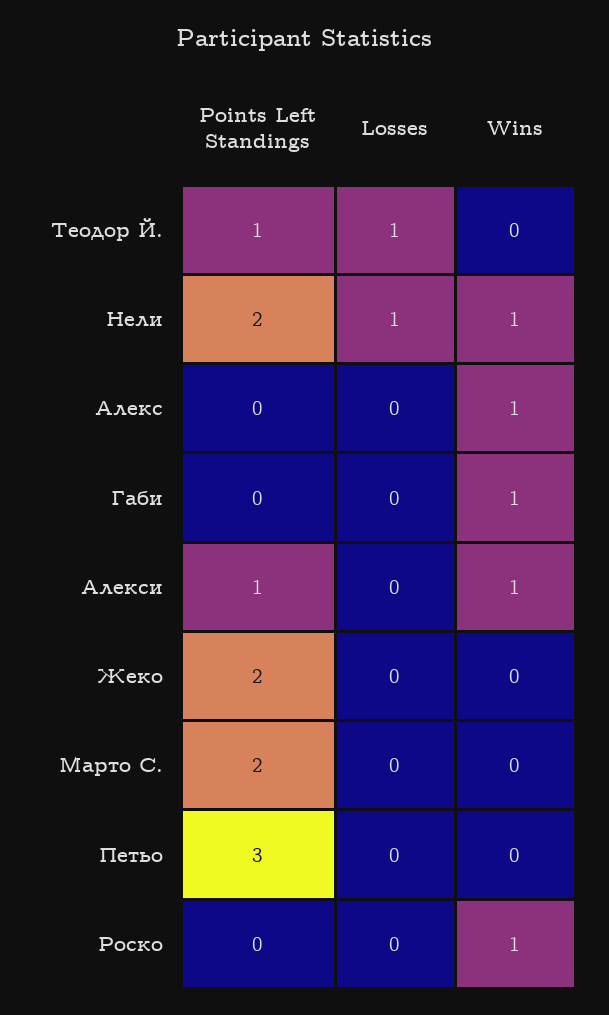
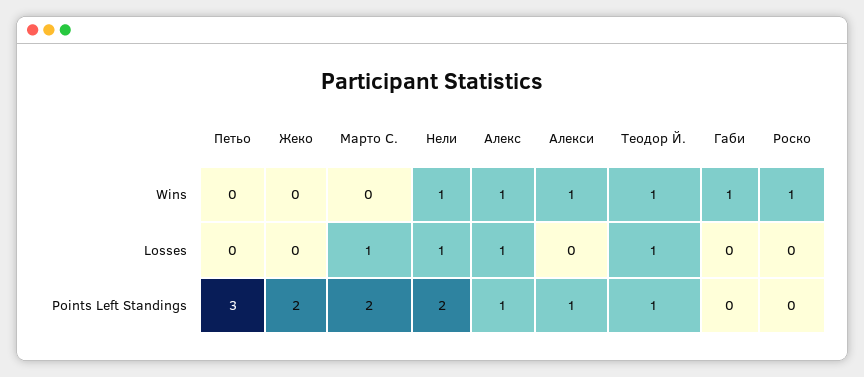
  {
    "Points Left Standings": {
      "Теодор Й.": 1,
      "Нели": 2,
-     "Алекс": 0,
+     "Алекс": 1,
      "Габи": 0,
      "Алекси": 1,
      "Жеко": 2,
      "Марто С.": 2,
      "Петьо": 3,
      "Роско": 0
    },
    "Losses": {
      "Теодор Й.": 1,
      "Нели": 1,
-     "Алекс": 0,
+     "Алекс": 1,
      "Габи": 0,
      "Алекси": 0,
      "Жеко": 0,
-     "Марто С.": 0,
+     "Марто С.": 1,
      "Петьо": 0,
      "Роско": 0
    },
    "Wins": {
-     "Теодор Й.": 0,
+     "Теодор Й.": 1,
      "Нели": 1,
      "Алекс": 1,
      "Габи": 1,
      "Алекси": 1,
      "Жеко": 0,
      "Марто С.": 0,
      "Петьо": 0,
      "Роско": 1
    }
  }

